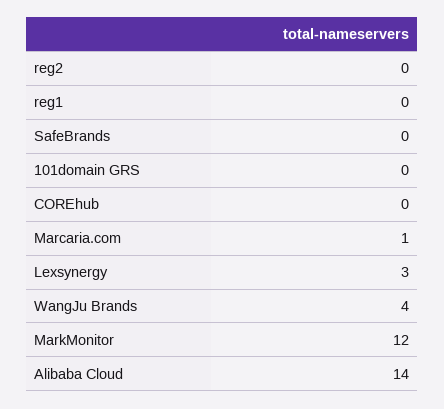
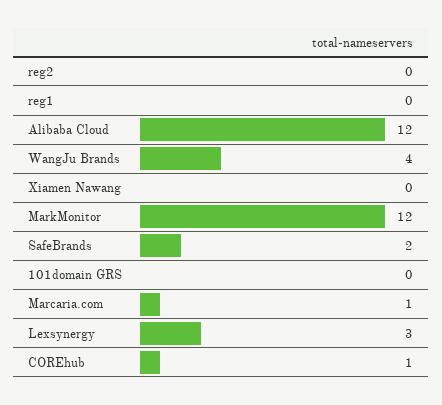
  {
    "reg2": 0,
    "reg1": 0,
-   "SafeBrands": 0,
+   "SafeBrands": 2,
    "101domain GRS": 0,
-   "COREhub": 0,
+   "COREhub": 1,
    "Marcaria.com": 1,
    "Lexsynergy": 3,
    "WangJu Brands": 4,
    "MarkMonitor": 12,
-   "Alibaba Cloud": 14
+   "Alibaba Cloud": 12,
+   "Xiamen Nawang": 0
  }

